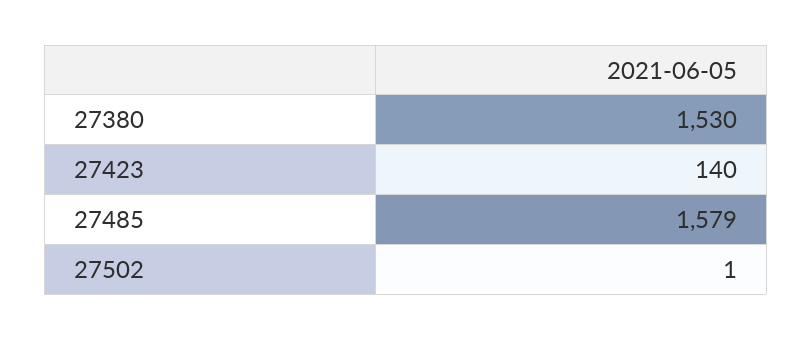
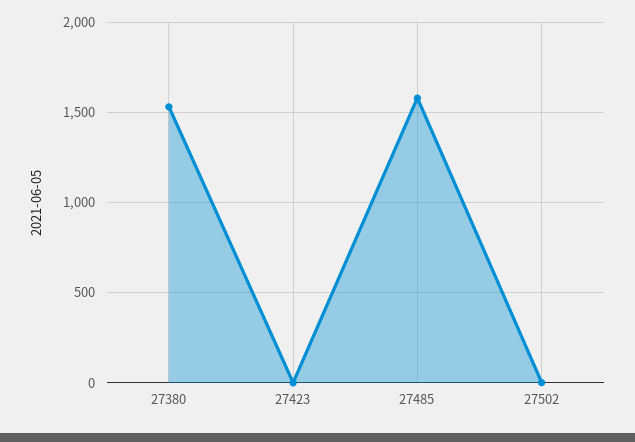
  {
    "27380": 1530,
-   "27423": 140,
+   "27423": 0,
    "27485": 1579,
    "27502": 1
  }

